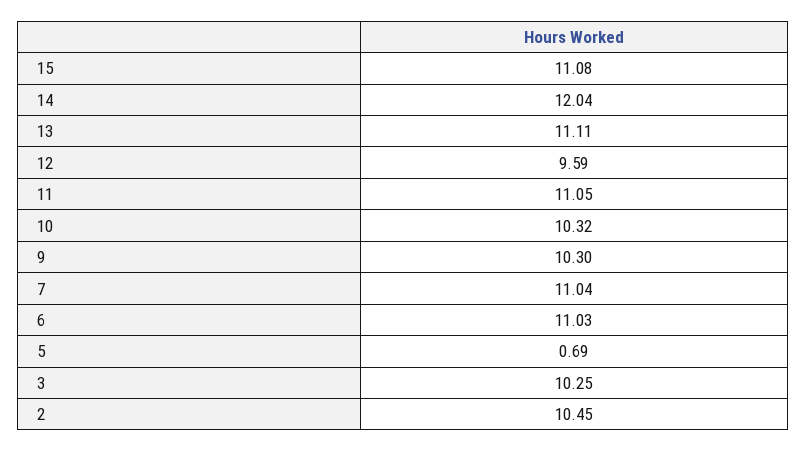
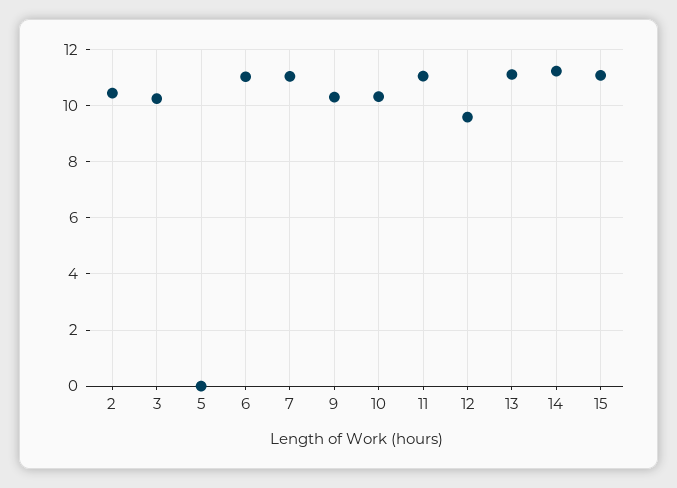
  {
    "15": 11.08,
-   "14": 12.04,
+   "14": 11.25,
    "13": 11.11,
    "12": 9.59,
    "11": 11.05,
    "10": 10.32,
    "9": 10.3,
    "7": 11.04,
    "6": 11.03,
-   "5": 0.69,
+   "5": 0,
    "3": 10.25,
    "2": 10.45
  }

